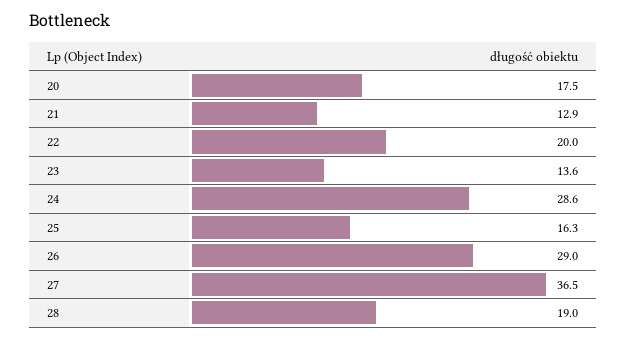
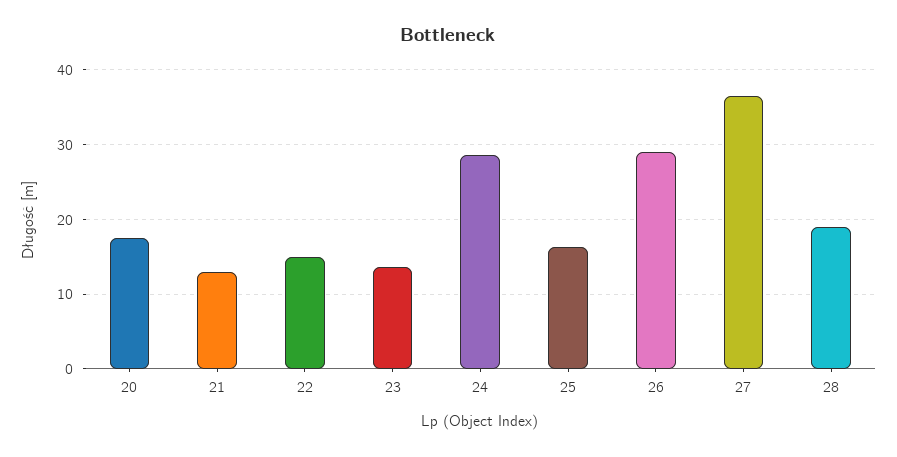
  {
    "20": 17.5,
    "21": 12.9,
-   "22": 20,
+   "22": 15,
    "23": 13.6,
    "24": 28.6,
    "25": 16.3,
    "26": 29,
    "27": 36.5,
    "28": 19
  }

